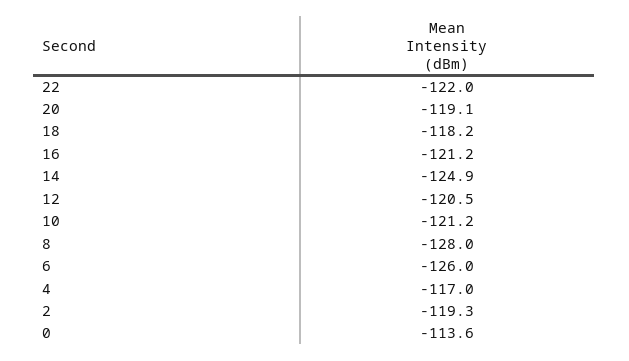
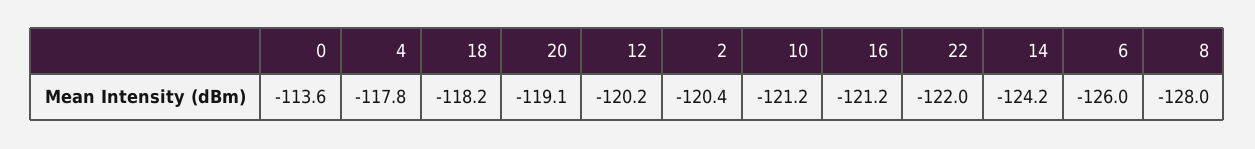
  {
    "22": -122,
    "20": -119.1,
    "18": -118.2,
    "16": -121.2,
-   "14": -124.9,
+   "14": -124.2,
-   "12": -120.5,
+   "12": -120.2,
    "10": -121.2,
    "8": -128,
    "6": -126,
-   "4": -117,
+   "4": -117.8,
-   "2": -119.3,
+   "2": -120.4,
    "0": -113.6
  }

